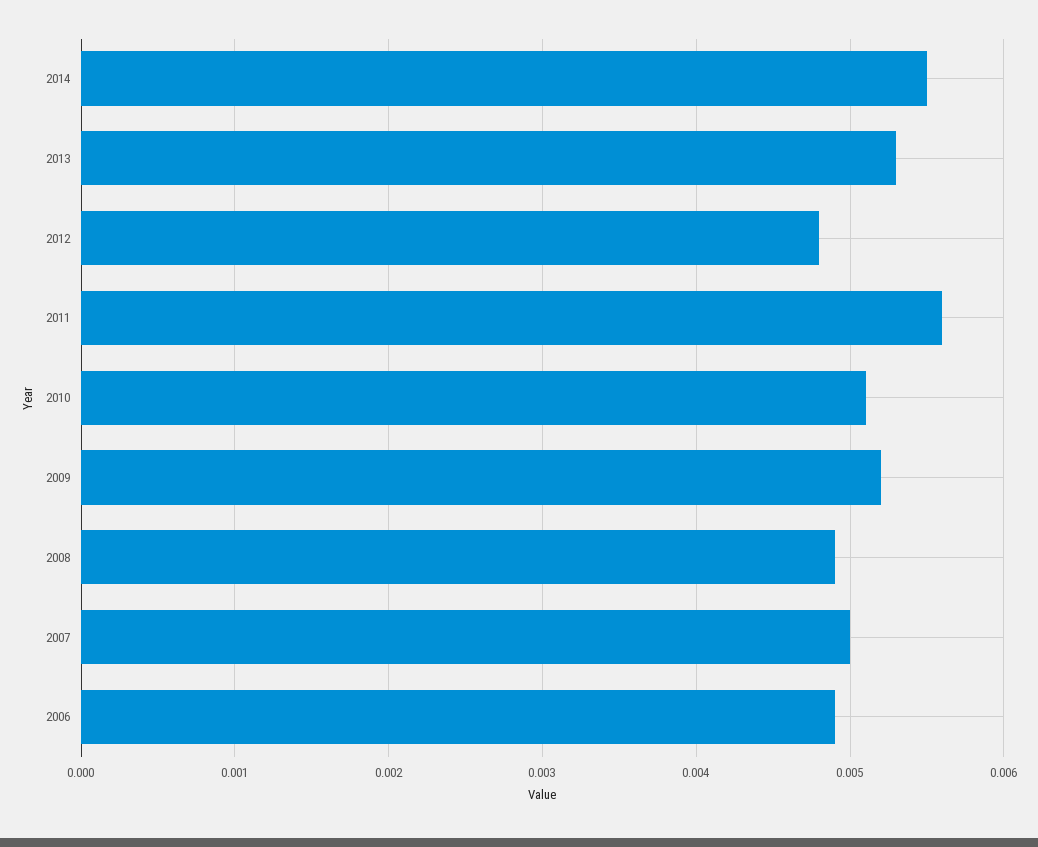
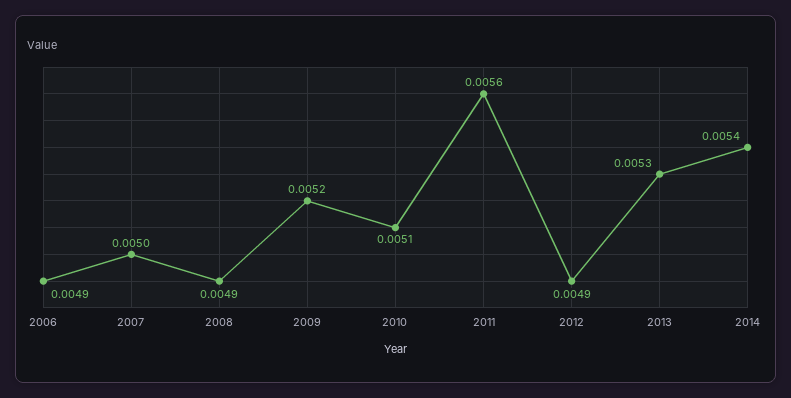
  {
-   "2014": 0.0055,
+   "2014": 0.0054,
    "2013": 0.0053,
-   "2012": 0.0048,
+   "2012": 0.0049,
    "2011": 0.0056,
    "2010": 0.0051,
    "2009": 0.0052,
    "2008": 0.0049,
    "2007": 0.005,
    "2006": 0.0049
  }

